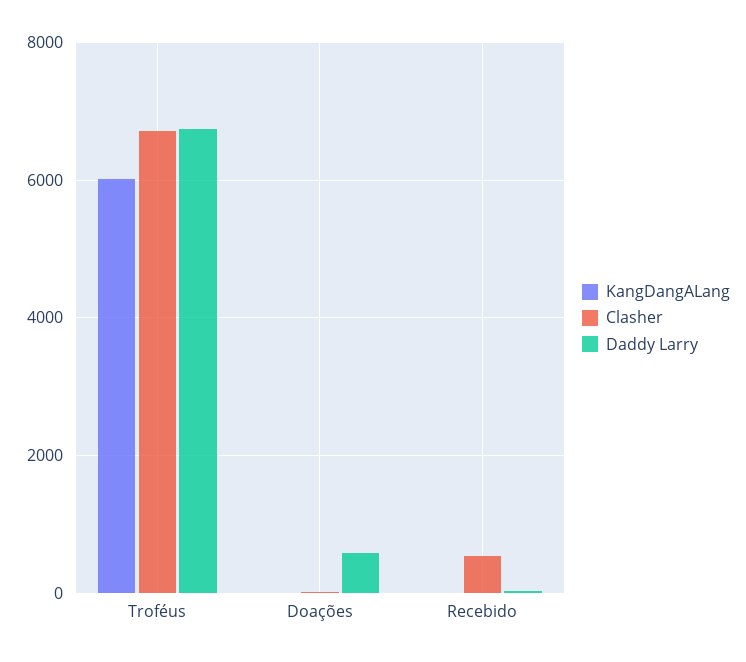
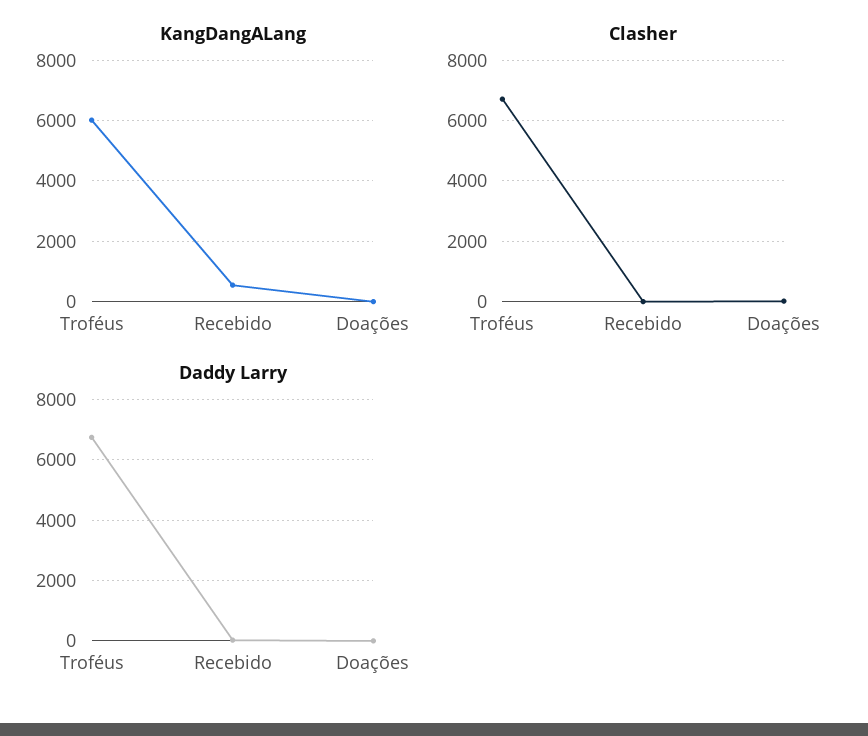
  {
    "KangDangALang": {
      "Troféus": 6000,
      "Doações": 0,
-     "Recebido": 0
+     "Recebido": 600
    },
    "Clasher": {
      "Troféus": 6800,
      "Doações": 0,
-     "Recebido": 600
+     "Recebido": 0
    },
    "Daddy Larry": {
      "Troféus": 6800,
-     "Doações": 600,
+     "Doações": 0,
      "Recebido": 0
    }
  }

